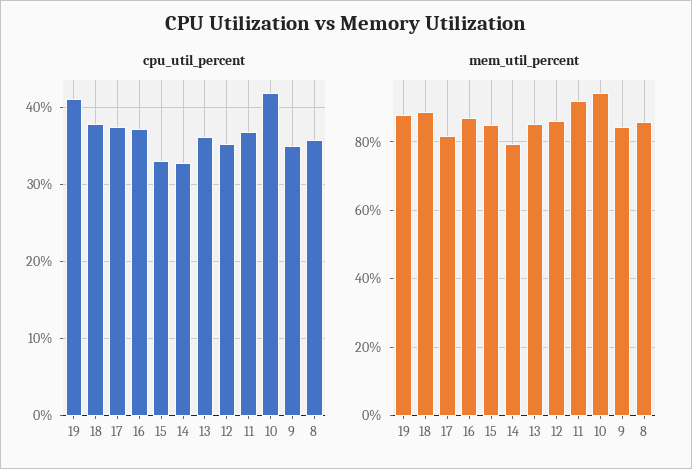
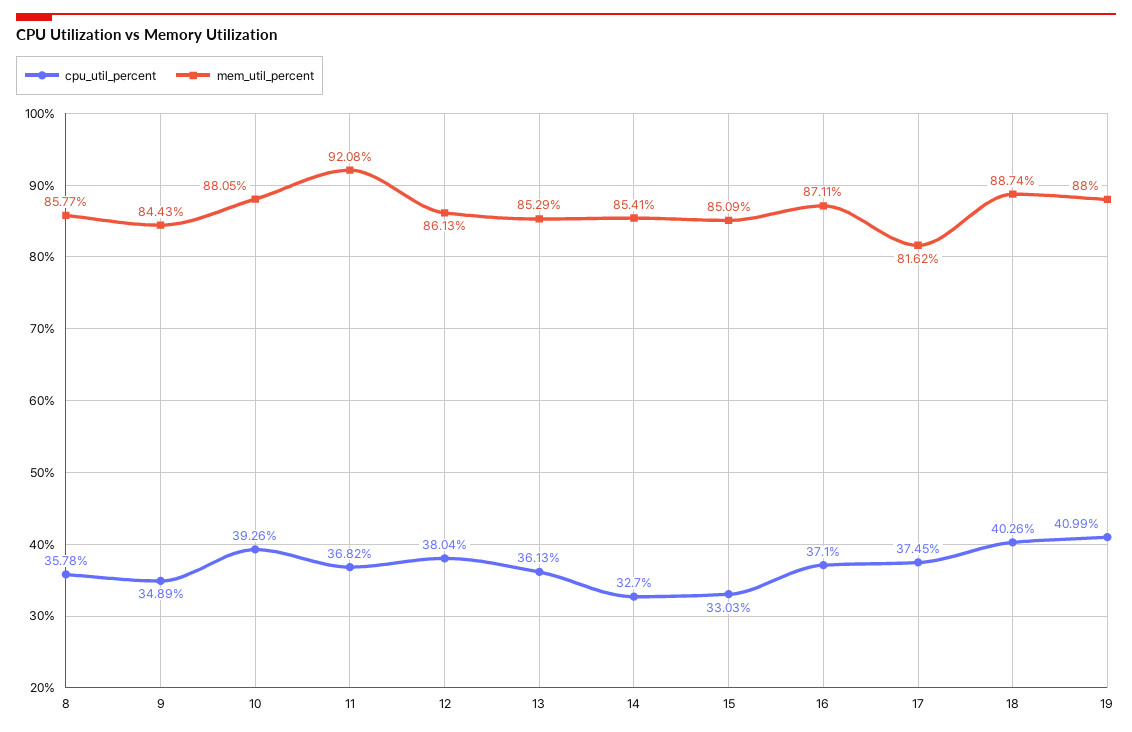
  {
    "cpu_util_percent": {
      "19": 40.99,
-     "18": 38,
+     "18": 40.26,
      "17": 37.45,
      "16": 37.1,
      "15": 33.03,
      "14": 32.7,
      "13": 36.13,
-     "12": 35,
+     "12": 38.04,
      "11": 36.82,
-     "10": 42,
+     "10": 39.26,
      "9": 34.89,
      "8": 35.78
    },
    "mem_util_percent": {
      "19": 88,
      "18": 88.74,
      "17": 81.62,
      "16": 87.11,
      "15": 85.09,
-     "14": 80,
+     "14": 85.41,
      "13": 85.29,
      "12": 86.13,
      "11": 92.08,
-     "10": 94,
+     "10": 88.05,
      "9": 84.43,
      "8": 85.77
    }
  }

